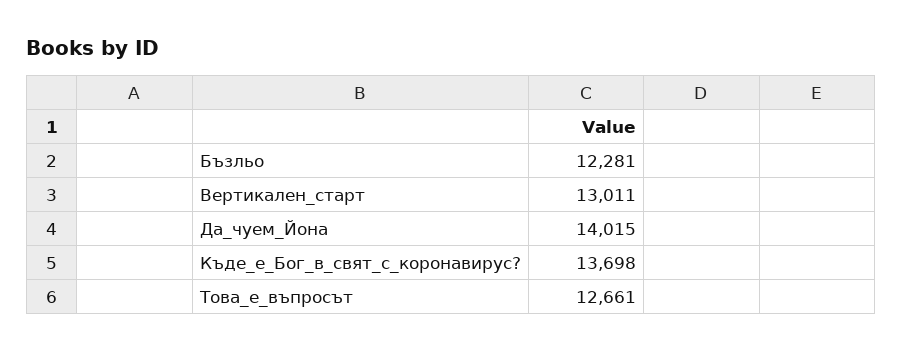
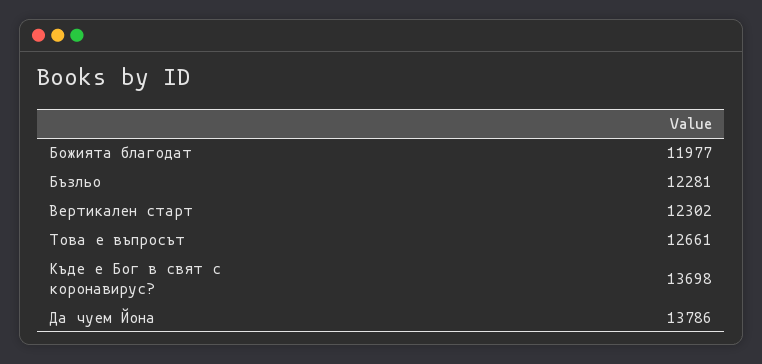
  {
    "Бъзльо": 12281,
-   "Вертикален_старт": 13011,
+   "Вертикален_старт": 12302,
-   "Да_чуем_Йона": 14015,
+   "Да_чуем_Йона": 13786,
    "Къде_е_Бог_в_свят_с_коронавирус?": 13698,
-   "Това_е_въпросът": 12661
+   "Това_е_въпросът": 12661,
+   "Божията благодат": 11977
  }

